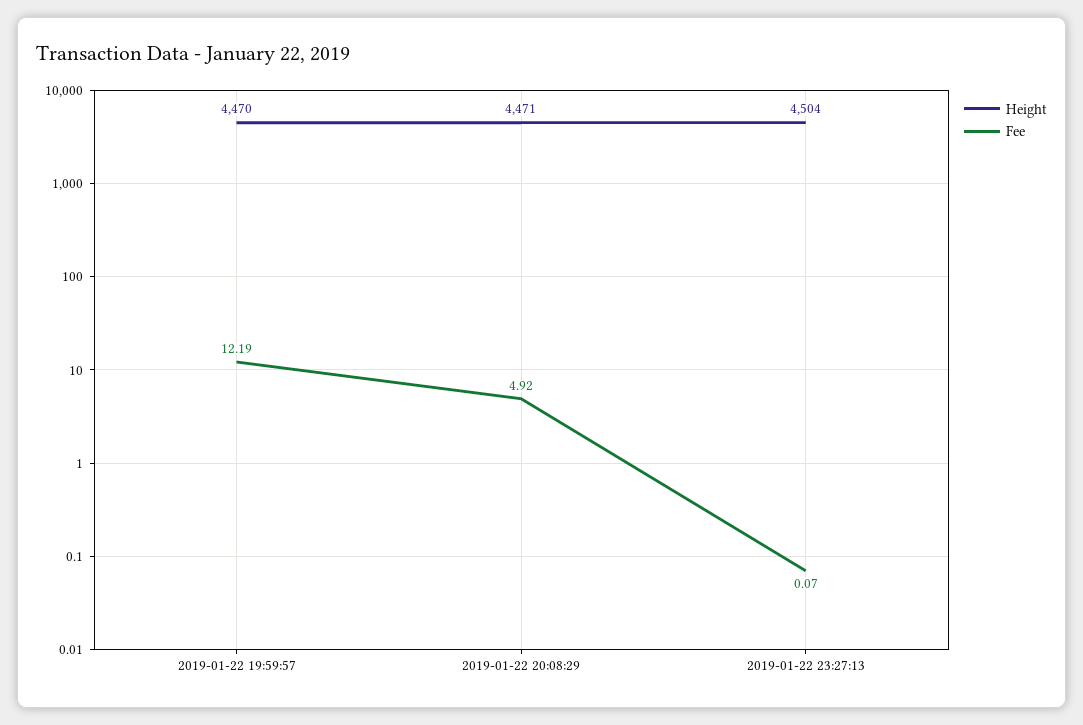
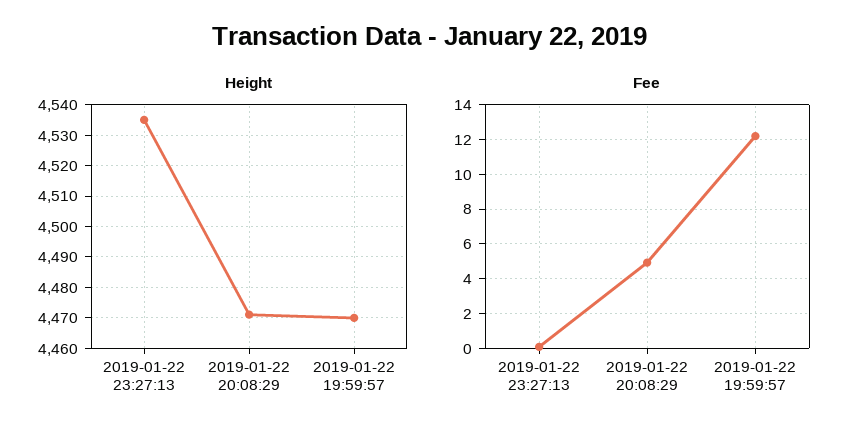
  {
    "Height": {
      "2019-01-22 19:59:57": 4470,
      "2019-01-22 20:08:29": 4471,
-     "2019-01-22 23:27:13": 4504
+     "2019-01-22 23:27:13": 4535
    },
    "Fee": {
      "2019-01-22 19:59:57": 12.19,
      "2019-01-22 20:08:29": 4.92,
      "2019-01-22 23:27:13": 0.07
    }
  }

